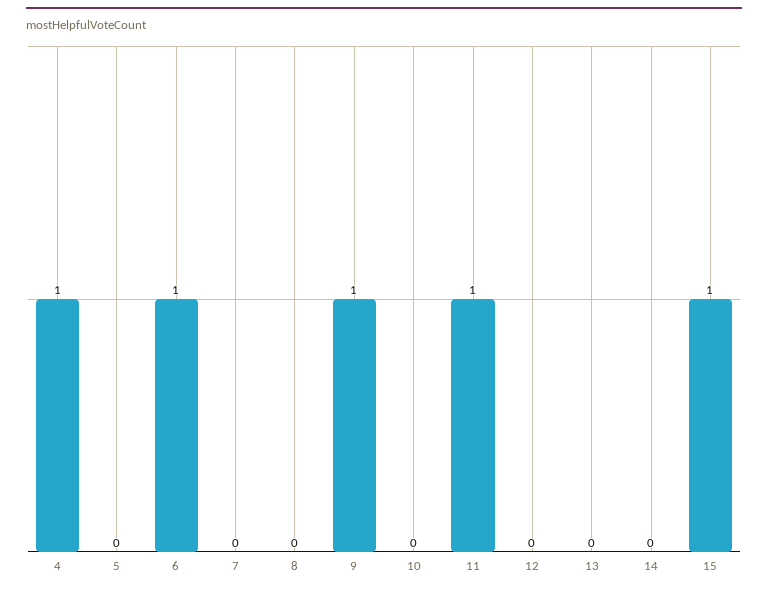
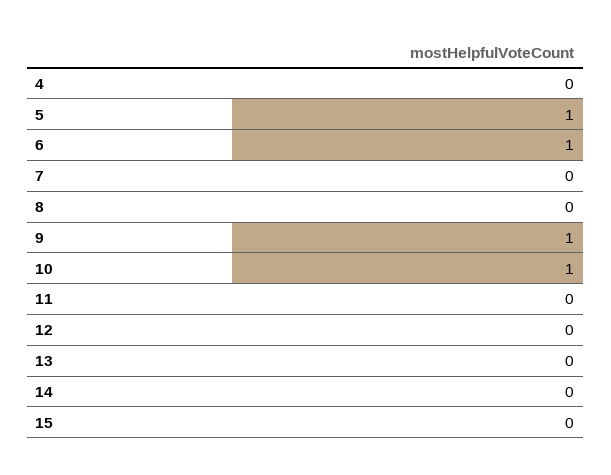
  {
-   "4": 1,
+   "4": 0,
-   "5": 0,
+   "5": 1,
    "6": 1,
    "7": 0,
    "8": 0,
    "9": 1,
-   "10": 0,
+   "10": 1,
-   "11": 1,
+   "11": 0,
    "12": 0,
    "13": 0,
    "14": 0,
-   "15": 1
+   "15": 0
  }

